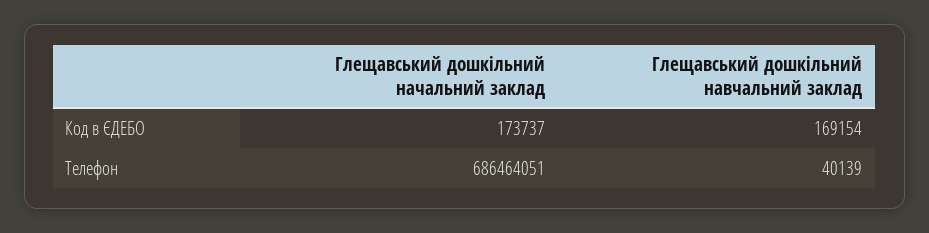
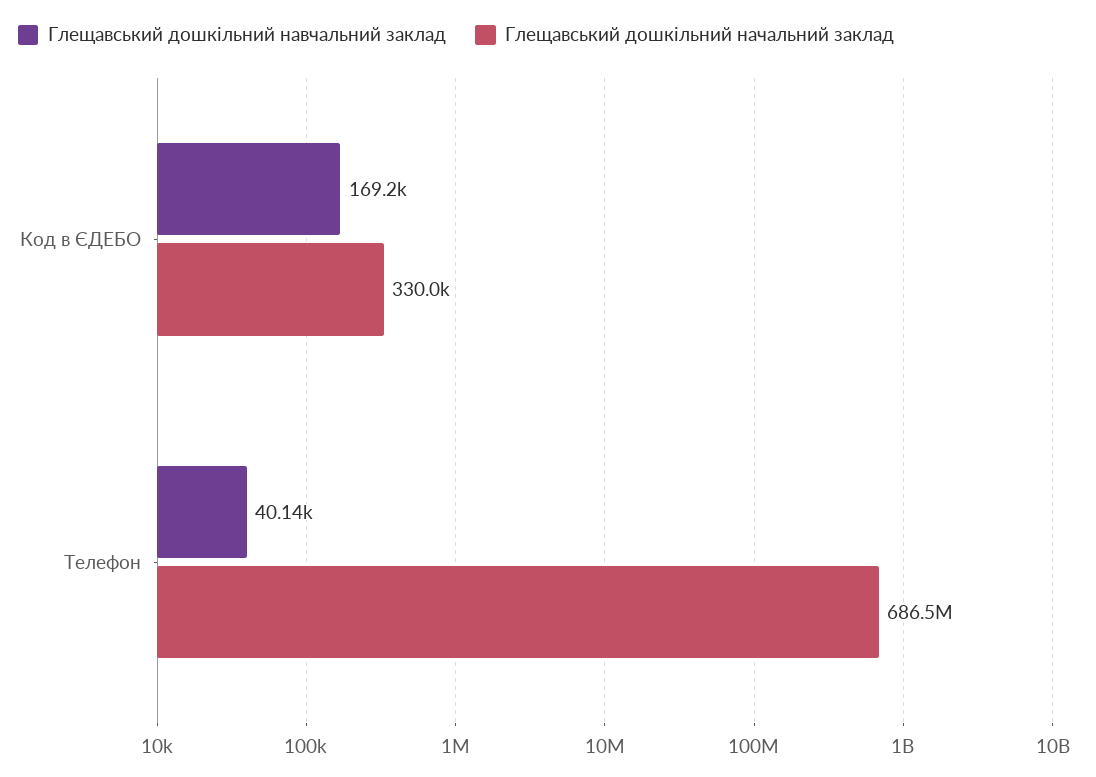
  {
    "Глещавський дошкільний начальний заклад": {
-     "Код в ЄДЕБО": 173737,
+     "Код в ЄДЕБО": 330000,
      "Телефон": 686464051
    },
    "Глещавський дошкільний навчальний заклад": {
      "Код в ЄДЕБО": 169154,
      "Телефон": 40139
    }
  }

